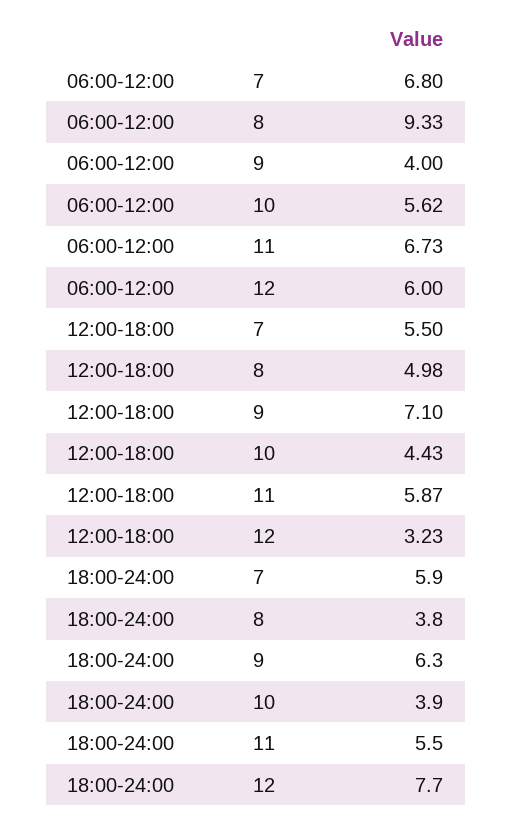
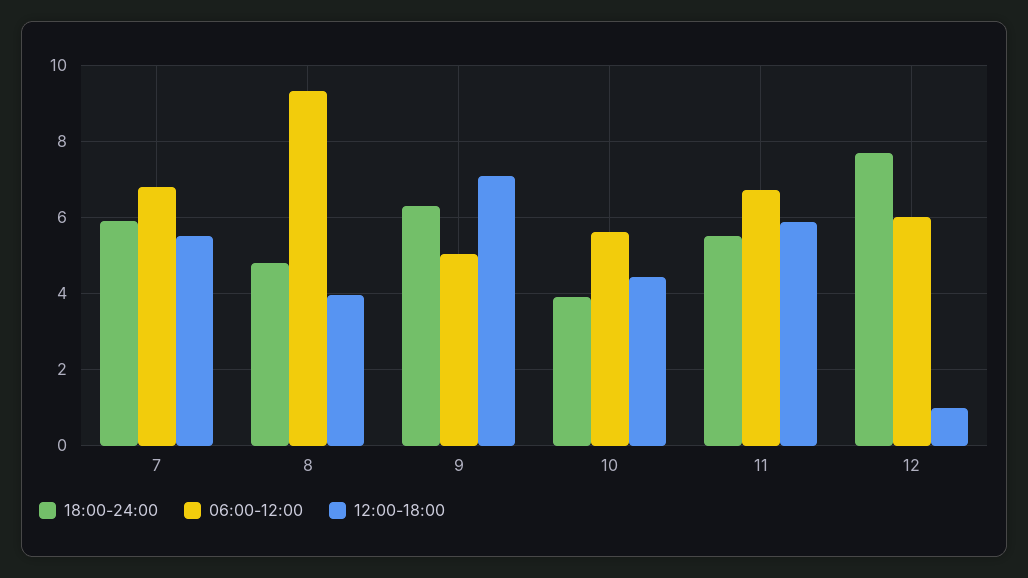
  {
    "06:00-12:00": {
      "7": 6.8,
      "8": 9.33,
-     "9": 4,
+     "9": 5,
      "10": 5.62,
      "11": 6.73,
      "12": 6
    },
    "12:00-18:00": {
      "7": 5.5,
-     "8": 4.98,
+     "8": 4,
      "9": 7.1,
      "10": 4.43,
      "11": 5.87,
-     "12": 3.23
+     "12": 1
    },
    "18:00-24:00": {
      "7": 5.9,
-     "8": 3.8,
+     "8": 4.8,
      "9": 6.3,
      "10": 3.9,
      "11": 5.5,
      "12": 7.7
    }
  }

